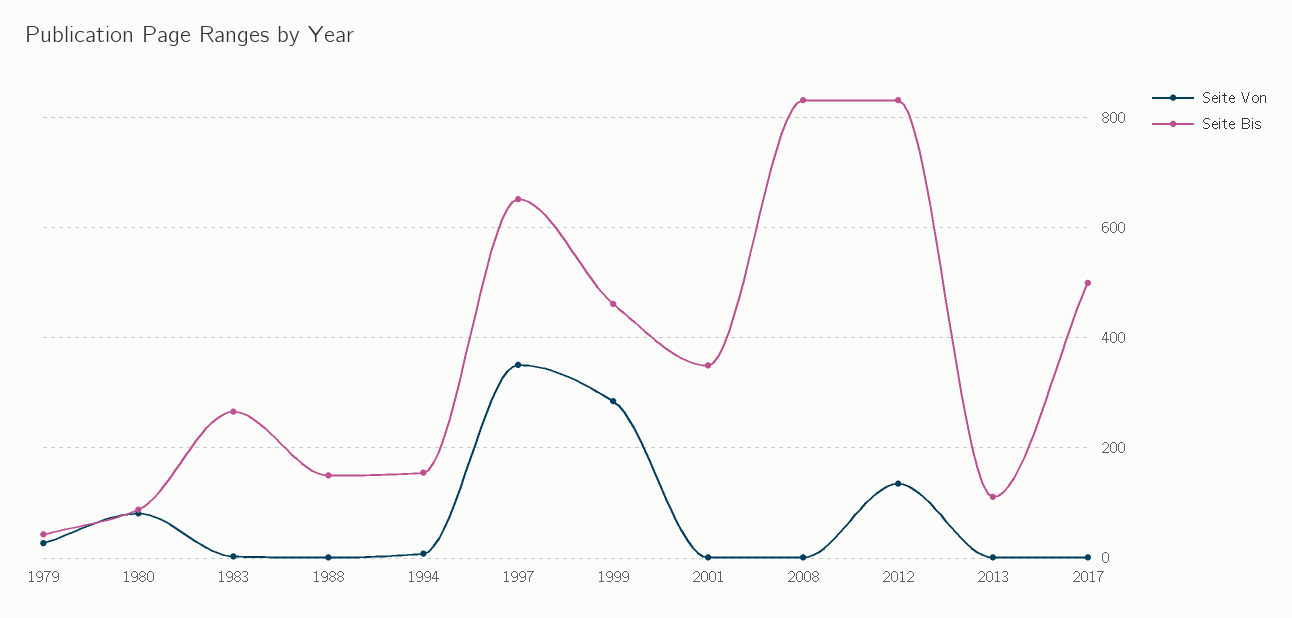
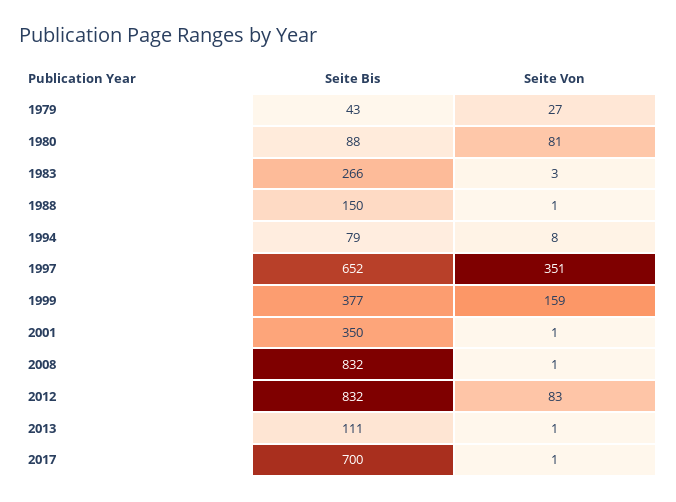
  {
    "Seite Von": {
      "1979": 27,
      "1980": 81,
      "1983": 3,
      "1988": 1,
      "1994": 8,
      "1997": 351,
-     "1999": 280,
+     "1999": 159,
      "2001": 1,
      "2008": 1,
-     "2012": 140,
+     "2012": 83,
      "2013": 1,
      "2017": 1
    },
    "Seite Bis": {
      "1979": 43,
      "1980": 88,
      "1983": 266,
      "1988": 150,
-     "1994": 160,
+     "1994": 79,
      "1997": 652,
-     "1999": 460,
+     "1999": 377,
      "2001": 350,
      "2008": 832,
      "2012": 832,
      "2013": 111,
-     "2017": 500
+     "2017": 700
    }
  }

